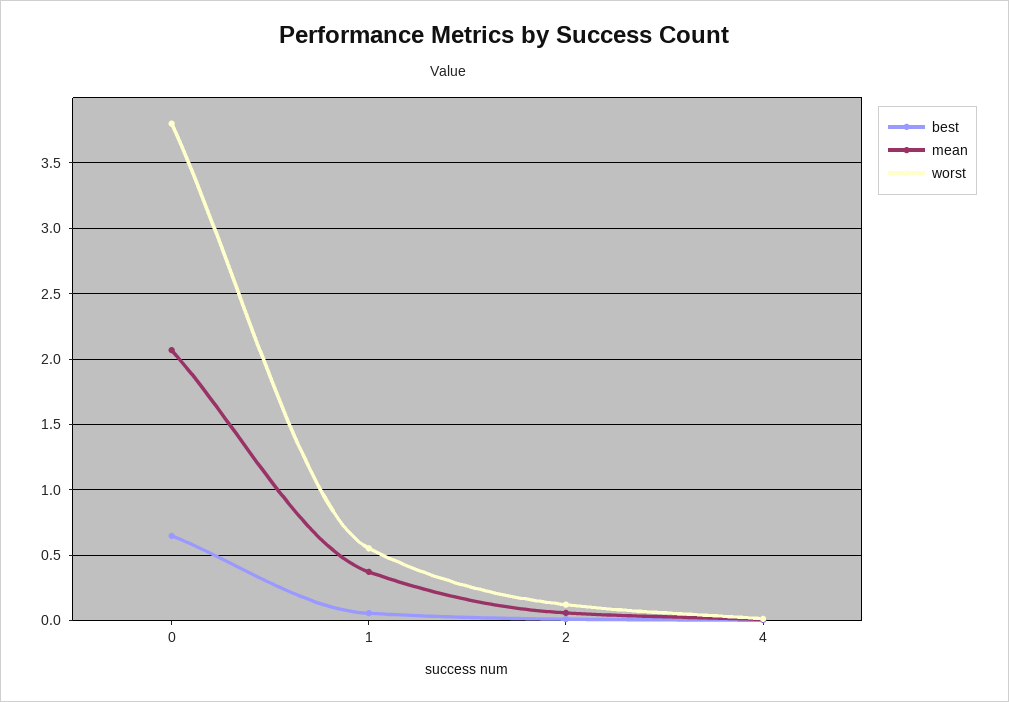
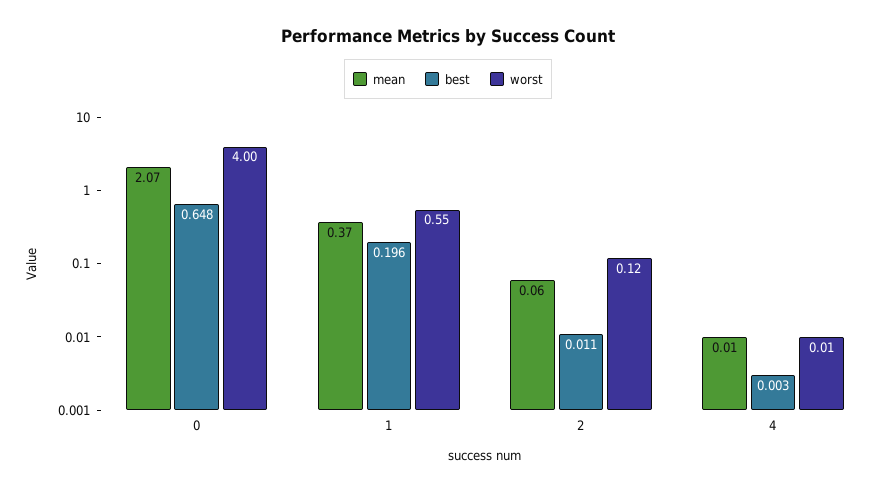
  {
    "best": {
      "0": 0.648,
-     "1": 0.05,
+     "1": 0.196,
      "2": 0.011,
      "4": 0.003
    },
    "mean": {
      "0": 2.07,
      "1": 0.37,
      "2": 0.06,
      "4": 0.01
    },
    "worst": {
-     "0": 3.8,
+     "0": 4,
      "1": 0.55,
      "2": 0.12,
      "4": 0.01
    }
  }

